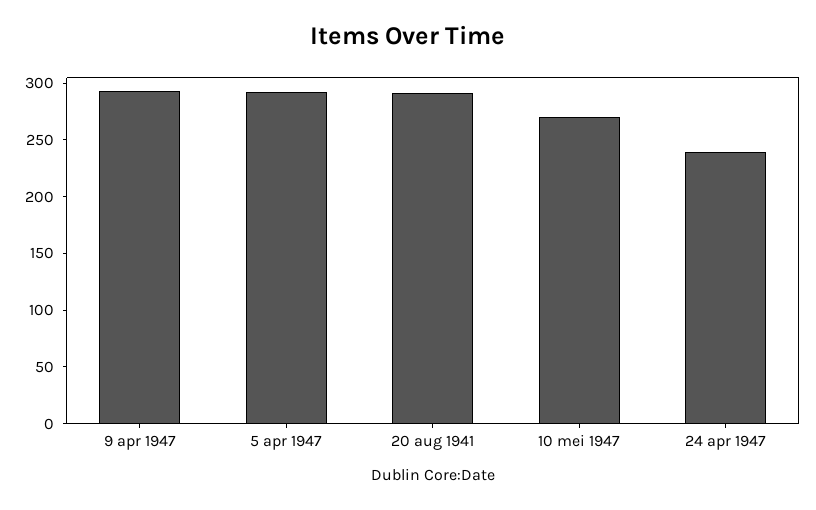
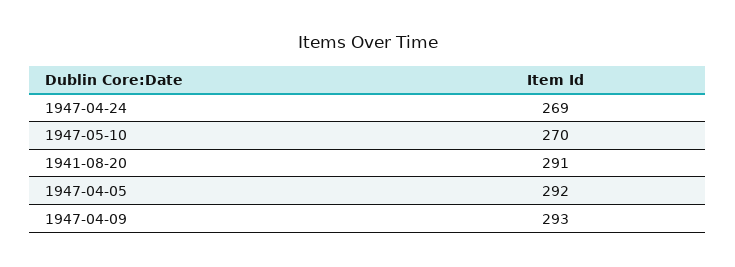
  {
    "9 apr 1947": 293,
    "5 apr 1947": 292,
    "20 aug 1941": 291,
    "10 mei 1947": 270,
-   "24 apr 1947": 240
+   "24 apr 1947": 269
  }

